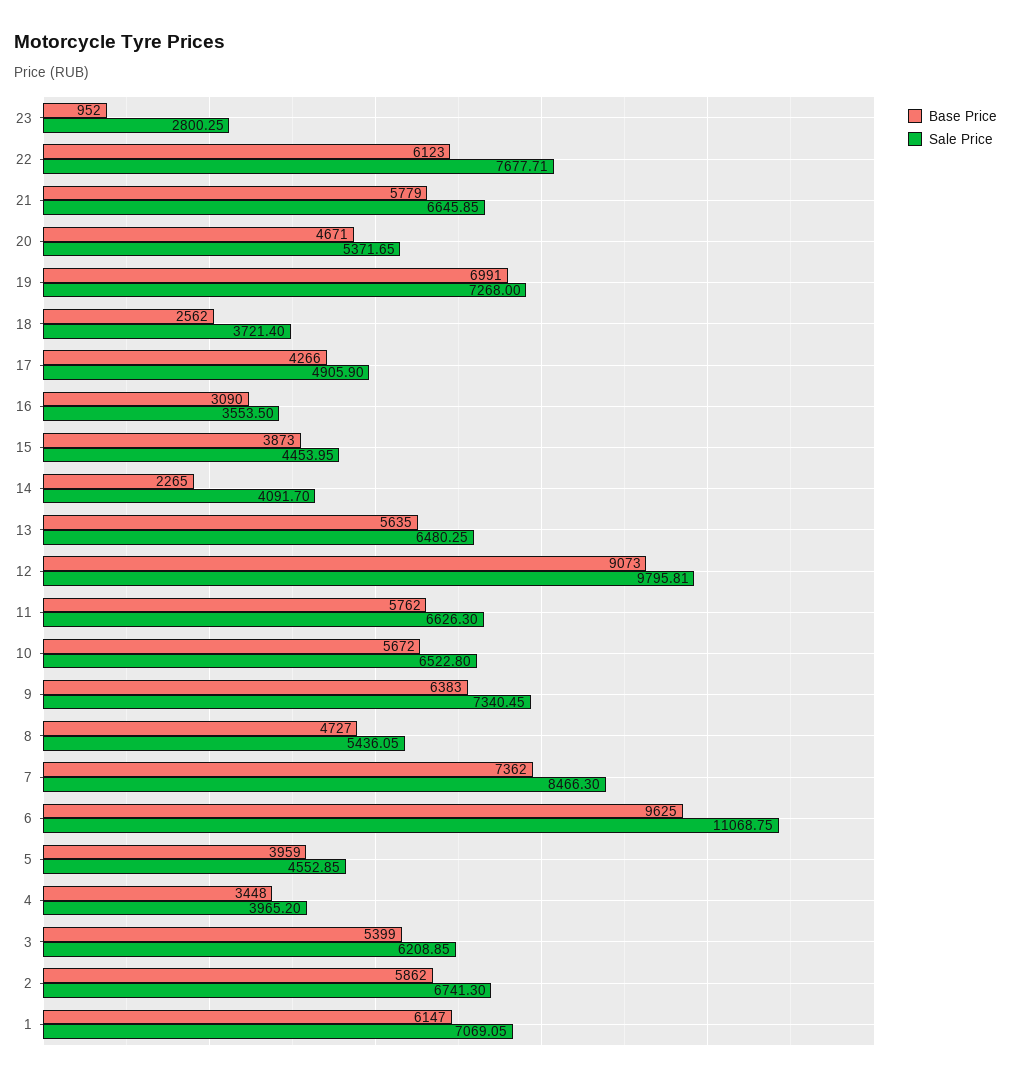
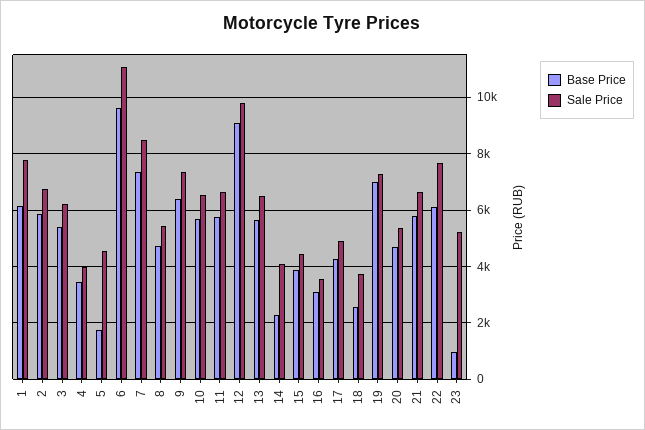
  {
    "Base Price": {
      "23": 952,
      "22": 6123,
      "21": 5779,
      "20": 4671,
      "19": 6991,
      "18": 2562,
      "17": 4266,
      "16": 3090,
      "15": 3873,
      "14": 2265,
      "13": 5635,
      "12": 9073,
      "11": 5762,
      "10": 5672,
      "9": 6383,
      "8": 4727,
      "7": 7362,
      "6": 9625,
-     "5": 3959,
+     "5": 1750,
      "4": 3448,
      "3": 5399,
      "2": 5862,
      "1": 6147
    },
    "Sale Price": {
-     "23": 2800.25,
+     "23": 5250,
      "22": 7677.71,
      "21": 6645.85,
      "20": 5371.65,
      "19": 7268,
      "18": 3721.4,
      "17": 4905.9,
      "16": 3553.5,
      "15": 4453.95,
      "14": 4091.7,
      "13": 6480.25,
      "12": 9795.81,
      "11": 6626.3,
      "10": 6522.8,
      "9": 7340.45,
      "8": 5436.05,
      "7": 8466.3,
      "6": 11068.75,
      "5": 4552.85,
      "4": 3965.2,
      "3": 6208.85,
      "2": 6741.3,
-     "1": 7069.05
+     "1": 7750
    }
  }

